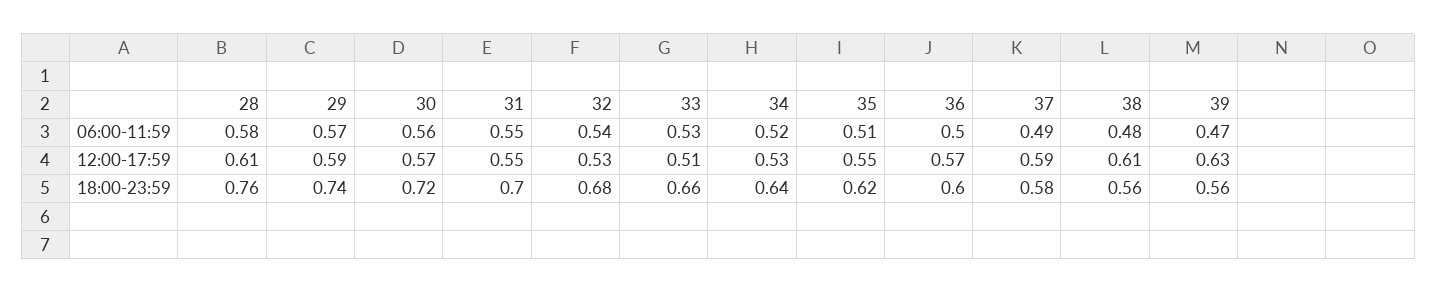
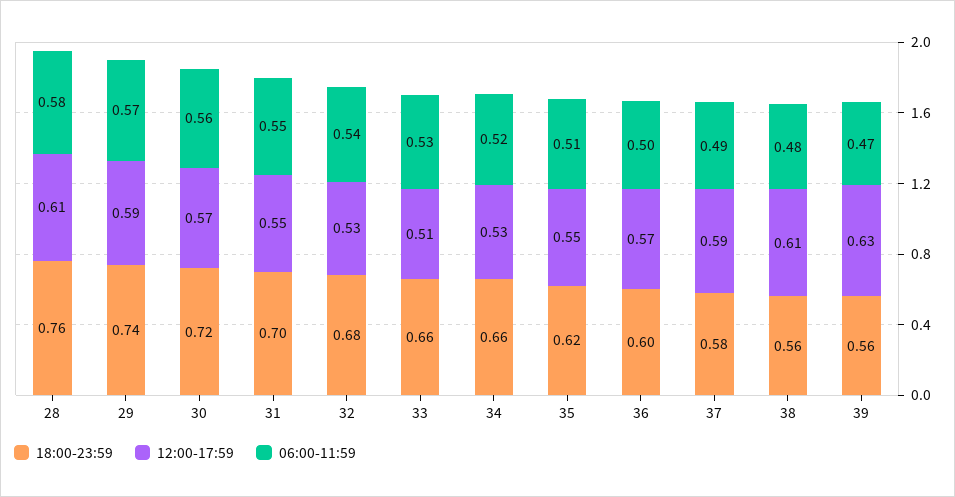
  {
    "06:00-11:59": {
      "28": 0.58,
      "29": 0.57,
      "30": 0.56,
      "31": 0.55,
      "32": 0.54,
      "33": 0.53,
      "34": 0.52,
      "35": 0.51,
      "36": 0.5,
      "37": 0.49,
      "38": 0.48,
      "39": 0.47
    },
    "12:00-17:59": {
      "28": 0.61,
      "29": 0.59,
      "30": 0.57,
      "31": 0.55,
      "32": 0.53,
      "33": 0.51,
      "34": 0.53,
      "35": 0.55,
      "36": 0.57,
      "37": 0.59,
      "38": 0.61,
      "39": 0.63
    },
    "18:00-23:59": {
      "28": 0.76,
      "29": 0.74,
      "30": 0.72,
      "31": 0.7,
      "32": 0.68,
      "33": 0.66,
-     "34": 0.64,
+     "34": 0.66,
      "35": 0.62,
      "36": 0.6,
      "37": 0.58,
      "38": 0.56,
      "39": 0.56
    }
  }

